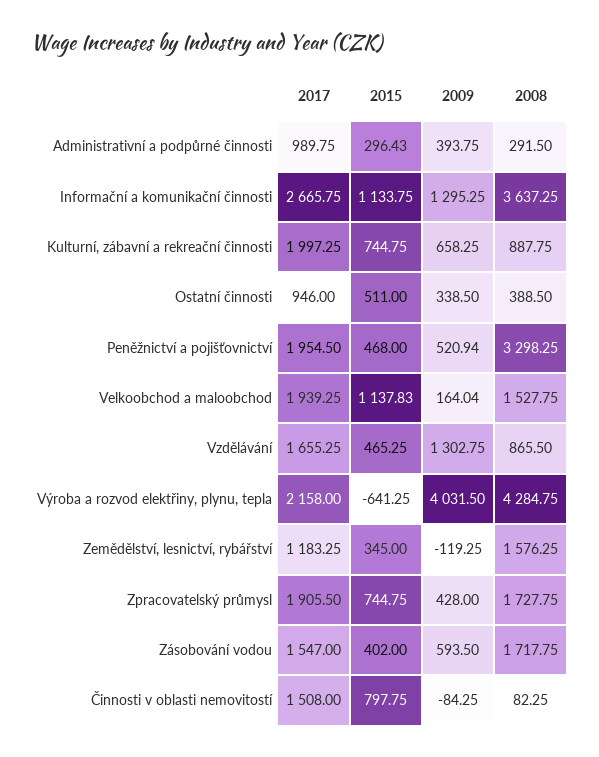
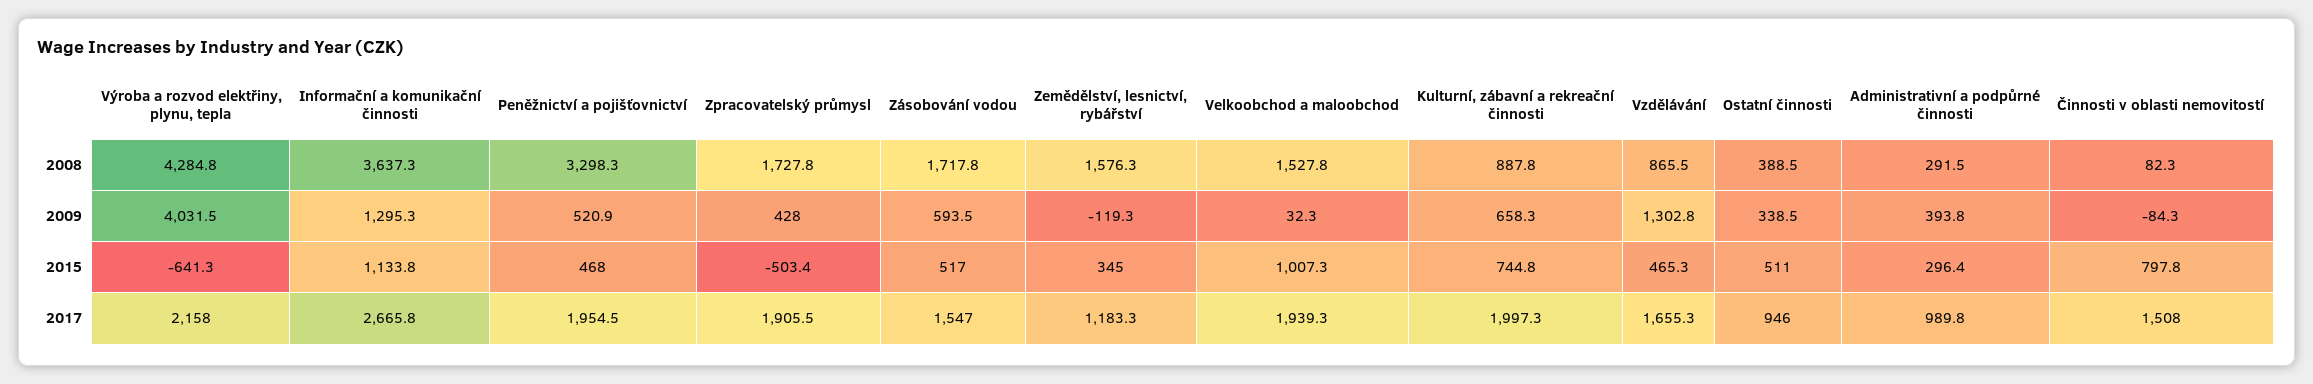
  {
    "2017": {
      "Administrativní a podpůrné činnosti": 989.75,
      "Informační a komunikační činnosti": 2665.75,
      "Kulturní, zábavní a rekreační činnosti": 1997.25,
      "Ostatní činnosti": 946,
      "Peněžnictví a pojišťovnictví": 1954.5,
      "Velkoobchod a maloobchod": 1939.25,
      "Vzdělávání": 1655.25,
      "Výroba a rozvod elektřiny, plynu, tepla": 2158,
      "Zemědělství, lesnictví, rybářství": 1183.25,
      "Zpracovatelský průmysl": 1905.5,
      "Zásobování vodou": 1547,
      "Činnosti v oblasti nemovitostí": 1508
    },
    "2015": {
      "Administrativní a podpůrné činnosti": 296.43,
      "Informační a komunikační činnosti": 1133.75,
      "Kulturní, zábavní a rekreační činnosti": 744.75,
      "Ostatní činnosti": 511,
      "Peněžnictví a pojišťovnictví": 468,
-     "Velkoobchod a maloobchod": 1137.83,
+     "Velkoobchod a maloobchod": 1007.3,
      "Vzdělávání": 465.25,
      "Výroba a rozvod elektřiny, plynu, tepla": -641.25,
      "Zemědělství, lesnictví, rybářství": 345,
-     "Zpracovatelský průmysl": 744.75,
+     "Zpracovatelský průmysl": -503.4,
-     "Zásobování vodou": 402,
+     "Zásobování vodou": 517,
      "Činnosti v oblasti nemovitostí": 797.75
    },
    "2009": {
      "Administrativní a podpůrné činnosti": 393.75,
      "Informační a komunikační činnosti": 1295.25,
      "Kulturní, zábavní a rekreační činnosti": 658.25,
      "Ostatní činnosti": 338.5,
      "Peněžnictví a pojišťovnictví": 520.94,
-     "Velkoobchod a maloobchod": 164.04,
+     "Velkoobchod a maloobchod": 32.3,
      "Vzdělávání": 1302.75,
      "Výroba a rozvod elektřiny, plynu, tepla": 4031.5,
      "Zemědělství, lesnictví, rybářství": -119.25,
      "Zpracovatelský průmysl": 428,
      "Zásobování vodou": 593.5,
      "Činnosti v oblasti nemovitostí": -84.25
    },
    "2008": {
      "Administrativní a podpůrné činnosti": 291.5,
      "Informační a komunikační činnosti": 3637.25,
      "Kulturní, zábavní a rekreační činnosti": 887.75,
      "Ostatní činnosti": 388.5,
      "Peněžnictví a pojišťovnictví": 3298.25,
      "Velkoobchod a maloobchod": 1527.75,
      "Vzdělávání": 865.5,
      "Výroba a rozvod elektřiny, plynu, tepla": 4284.75,
      "Zemědělství, lesnictví, rybářství": 1576.25,
      "Zpracovatelský průmysl": 1727.75,
      "Zásobování vodou": 1717.75,
      "Činnosti v oblasti nemovitostí": 82.25
    }
  }

